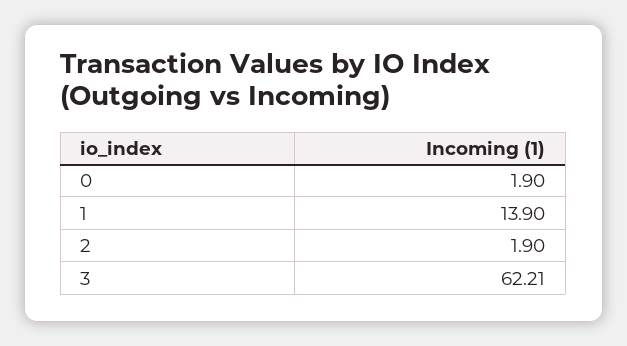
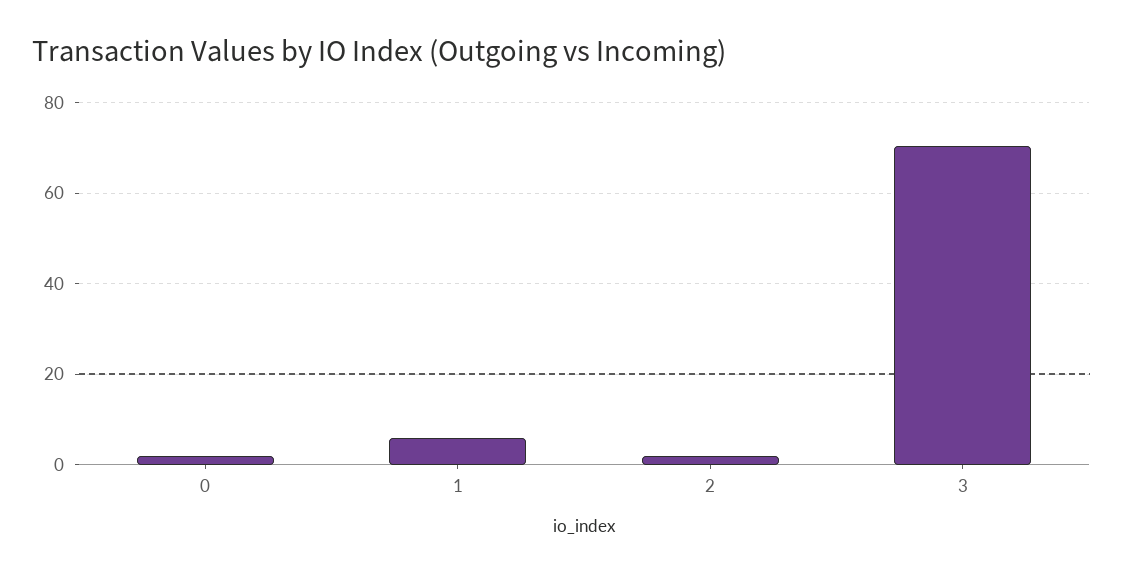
  {
    "0": 1.9,
-   "1": 13.9,
+   "1": 6,
    "2": 1.9,
-   "3": 62.21
+   "3": 70
  }

